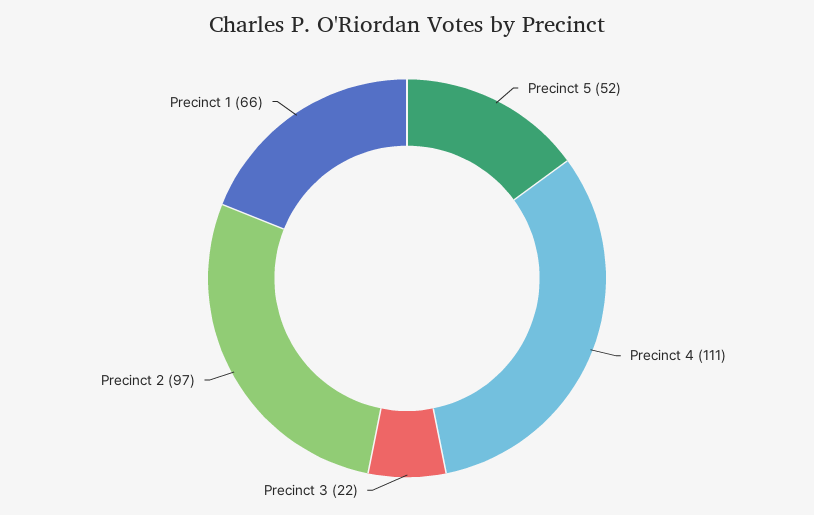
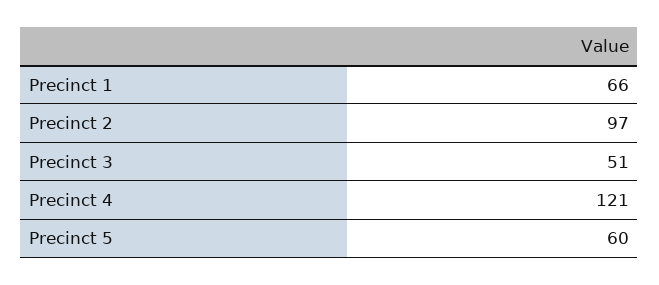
  {
-   "Precinct 5": 52,
+   "Precinct 5": 60,
-   "Precinct 4": 111,
+   "Precinct 4": 121,
-   "Precinct 3": 22,
+   "Precinct 3": 51,
    "Precinct 2": 97,
    "Precinct 1": 66
  }

